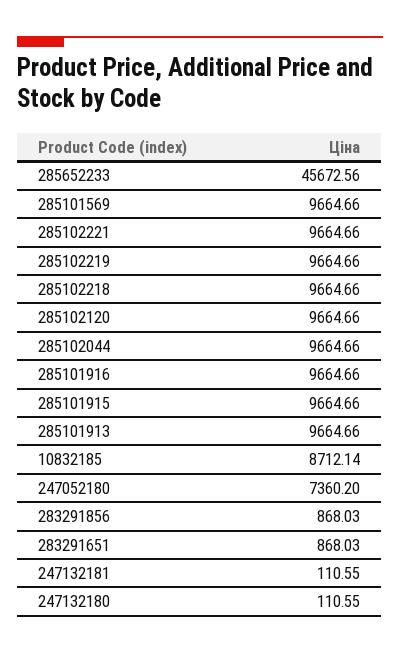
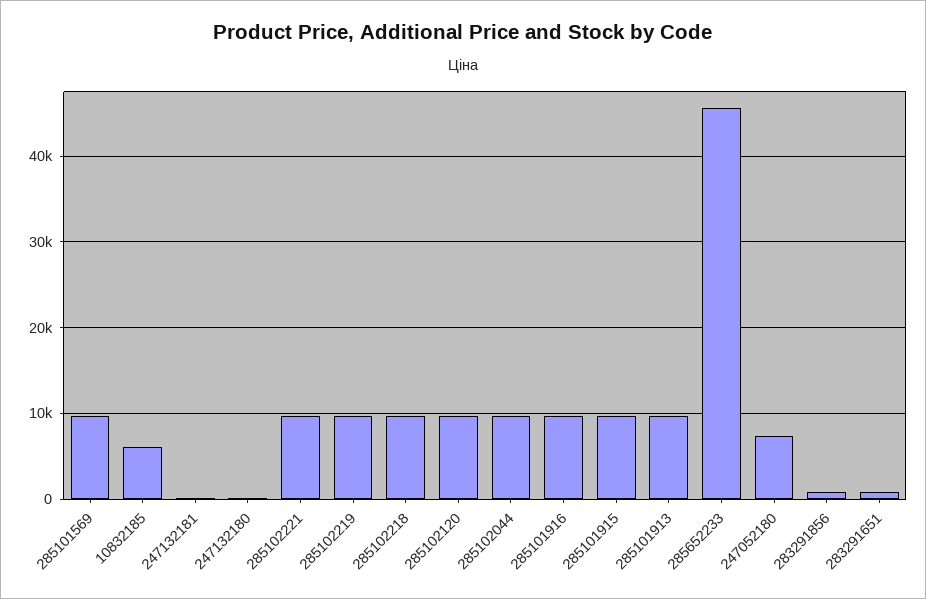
  {
    "285652233": 45672.56,
    "285101569": 9664.66,
    "285102221": 9664.66,
    "285102219": 9664.66,
    "285102218": 9664.66,
    "285102120": 9664.66,
    "285102044": 9664.66,
    "285101916": 9664.66,
    "285101915": 9664.66,
    "285101913": 9664.66,
-   "10832185": 8712.14,
+   "10832185": 6000,
    "247052180": 7360.2,
    "283291856": 868.03,
    "283291651": 868.03,
    "247132181": 110.55,
    "247132180": 110.55
  }

